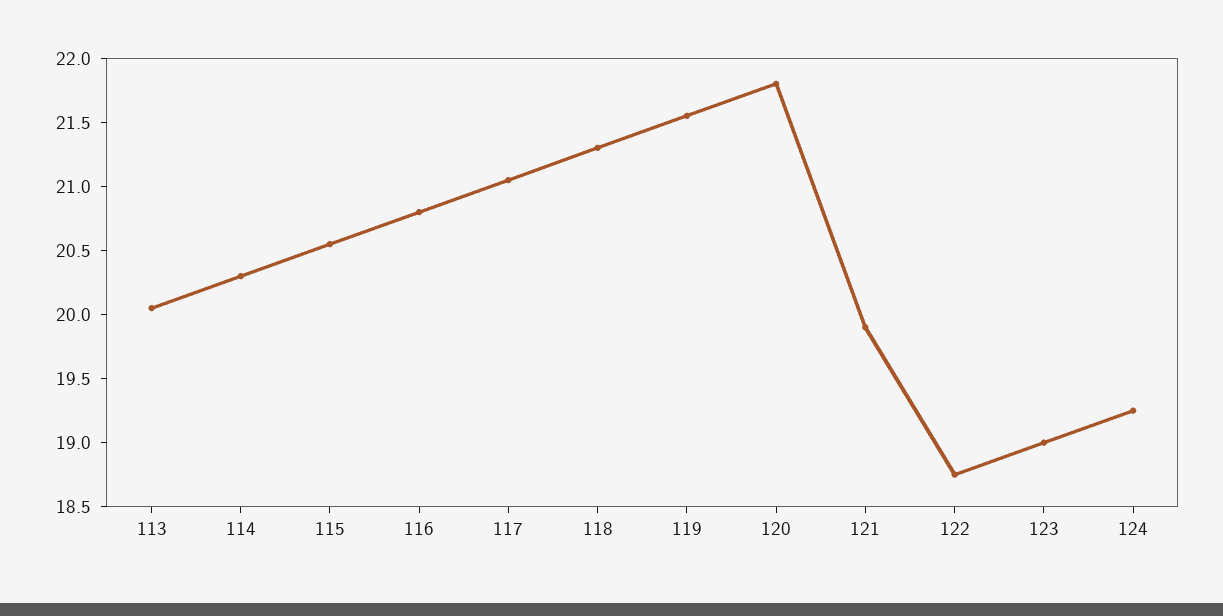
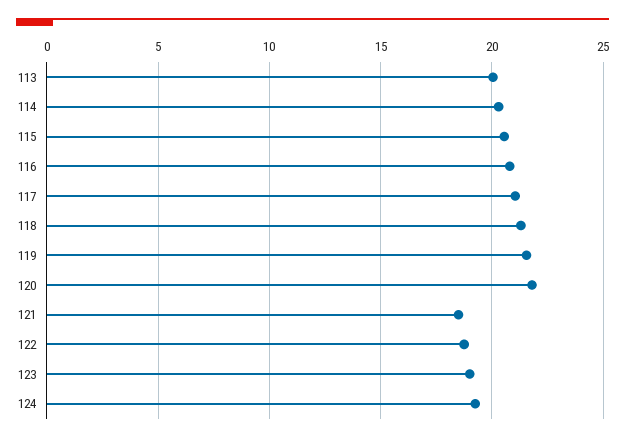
  {
    "113": 20.1,
    "114": 20.3,
    "115": 20.6,
    "116": 20.8,
    "117": 21.1,
    "118": 21.3,
    "119": 21.6,
    "120": 21.8,
-   "121": 19.9,
+   "121": 18.5,
    "122": 18.8,
    "123": 19,
    "124": 19.3
  }

